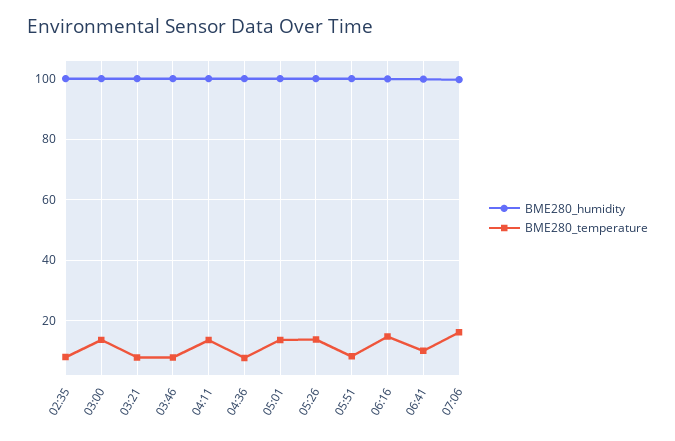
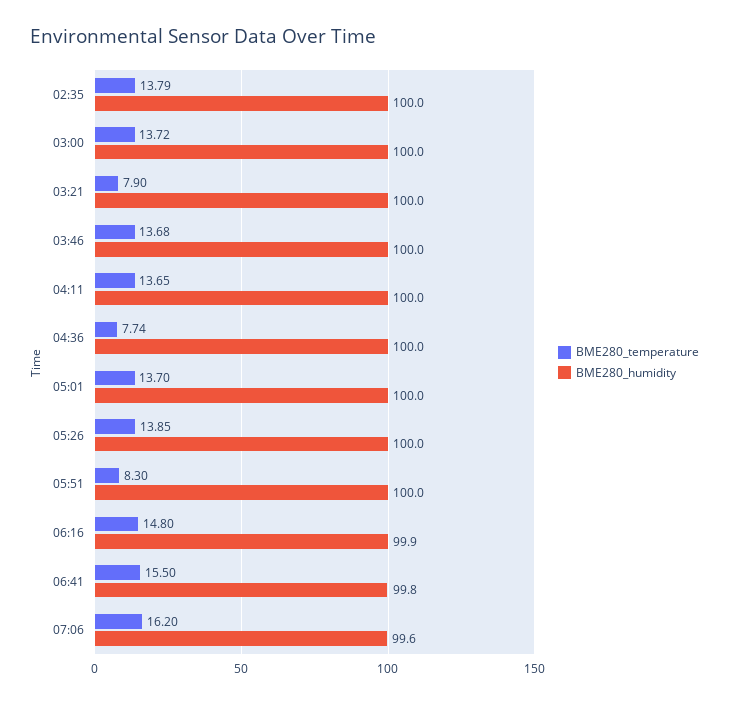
  {
    "BME280_humidity": {
      "02:35": 100,
      "03:00": 100,
      "03:21": 100,
      "03:46": 100,
      "04:11": 100,
      "04:36": 100,
      "05:01": 100,
      "05:26": 100,
      "05:51": 100,
      "06:16": 99.9,
      "06:41": 99.8,
      "07:06": 99.6
    },
    "BME280_temperature": {
-     "02:35": 8,
+     "02:35": 13.79,
      "03:00": 13.72,
      "03:21": 7.9,
-     "03:46": 8,
+     "03:46": 13.68,
      "04:11": 13.65,
      "04:36": 7.74,
      "05:01": 13.7,
      "05:26": 13.85,
      "05:51": 8.3,
      "06:16": 14.8,
-     "06:41": 10,
+     "06:41": 15.5,
      "07:06": 16.2
    }
  }

